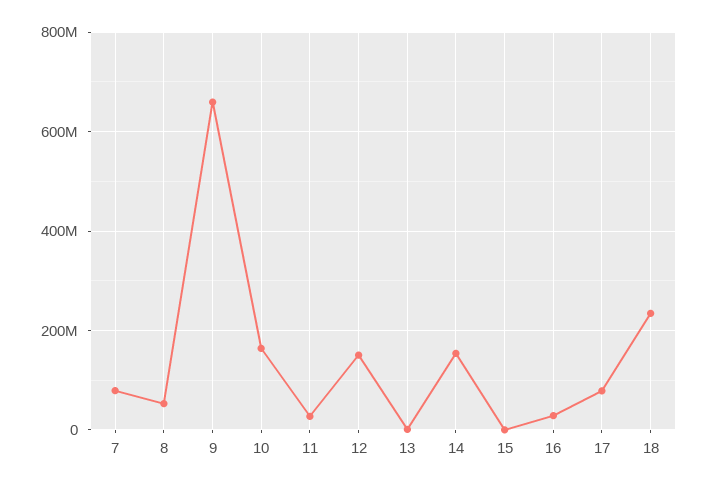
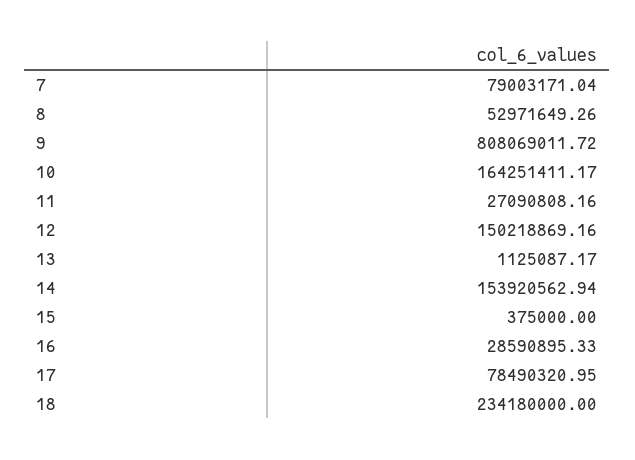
  {
    "7": 79003171.04,
    "8": 52971649.26,
-   "9": 660000000,
+   "9": 808069011.72,
    "10": 164251411.17,
    "11": 27090808.16,
    "12": 150218869.16,
    "13": 1125087.17,
    "14": 153920562.94,
    "15": 375000,
    "16": 28590895.33,
    "17": 78490320.95,
    "18": 234180000
  }

